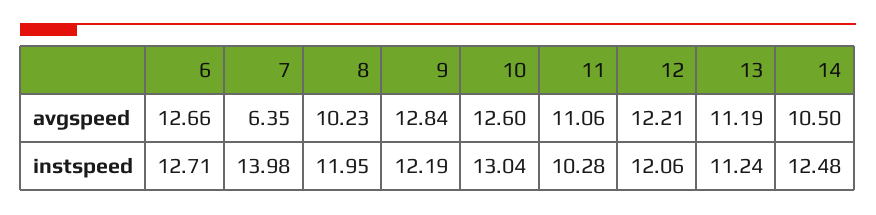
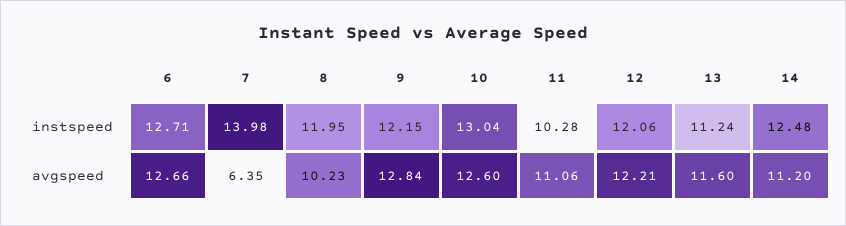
  {
    "6": {
      "avgspeed": 12.66,
      "instspeed": 12.71
    },
    "7": {
      "avgspeed": 6.35,
      "instspeed": 13.98
    },
    "8": {
      "avgspeed": 10.23,
      "instspeed": 11.95
    },
    "9": {
      "avgspeed": 12.84,
-     "instspeed": 12.19
+     "instspeed": 12.15
    },
    "10": {
      "avgspeed": 12.6,
      "instspeed": 13.04
    },
    "11": {
      "avgspeed": 11.06,
      "instspeed": 10.28
    },
    "12": {
      "avgspeed": 12.21,
      "instspeed": 12.06
    },
    "13": {
-     "avgspeed": 11.19,
+     "avgspeed": 11.6,
      "instspeed": 11.24
    },
    "14": {
-     "avgspeed": 10.5,
+     "avgspeed": 11.2,
      "instspeed": 12.48
    }
  }

